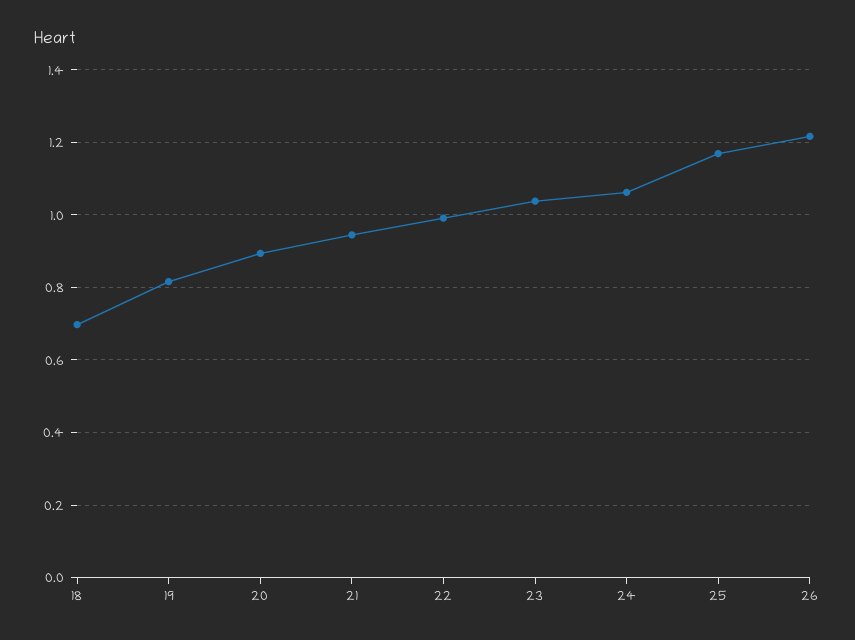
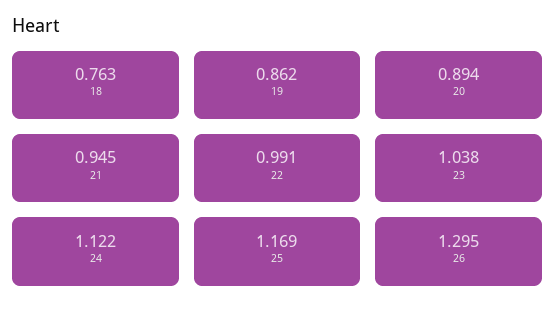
  {
-   "18": 0.7,
+   "18": 0.763,
-   "19": 0.82,
+   "19": 0.862,
    "20": 0.894,
    "21": 0.945,
    "22": 0.991,
    "23": 1.038,
-   "24": 1.06,
+   "24": 1.122,
    "25": 1.169,
-   "26": 1.22
+   "26": 1.295
  }

